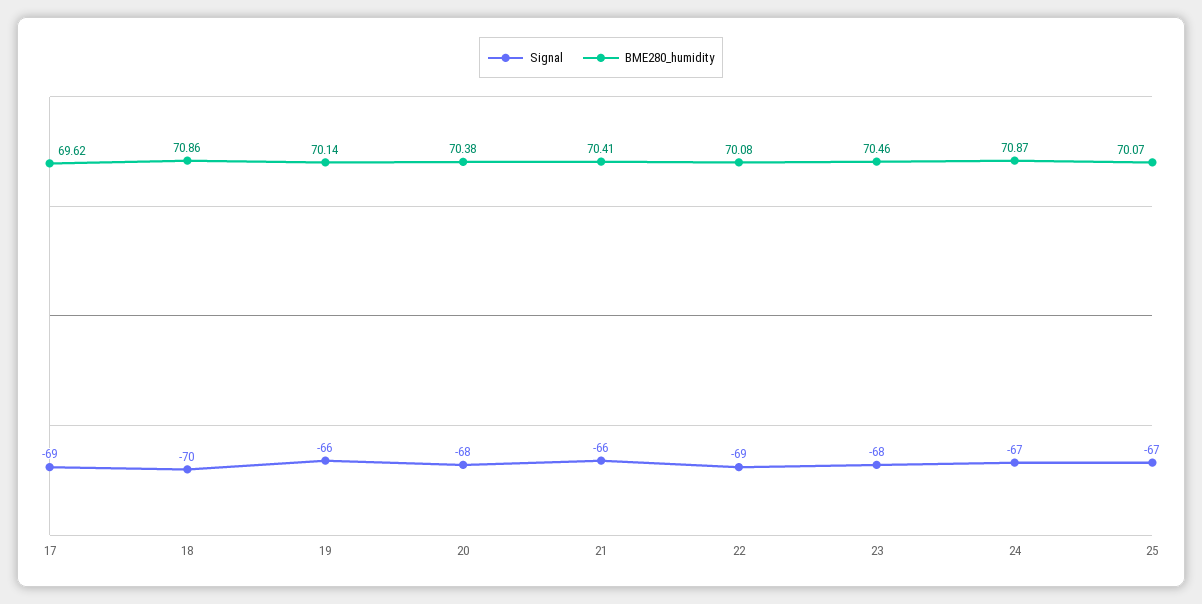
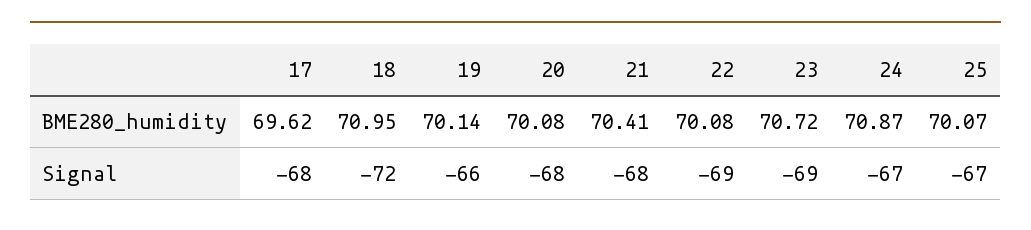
  {
    "Signal": {
-     "17": -69,
+     "17": -68,
-     "18": -70,
+     "18": -72,
      "19": -66,
      "20": -68,
-     "21": -66,
+     "21": -68,
      "22": -69,
-     "23": -68,
+     "23": -69,
      "24": -67,
      "25": -67
    },
    "BME280_humidity": {
      "17": 69.62,
-     "18": 70.86,
+     "18": 70.95,
      "19": 70.14,
-     "20": 70.38,
+     "20": 70.08,
      "21": 70.41,
      "22": 70.08,
-     "23": 70.46,
+     "23": 70.72,
      "24": 70.87,
      "25": 70.07
    }
  }

